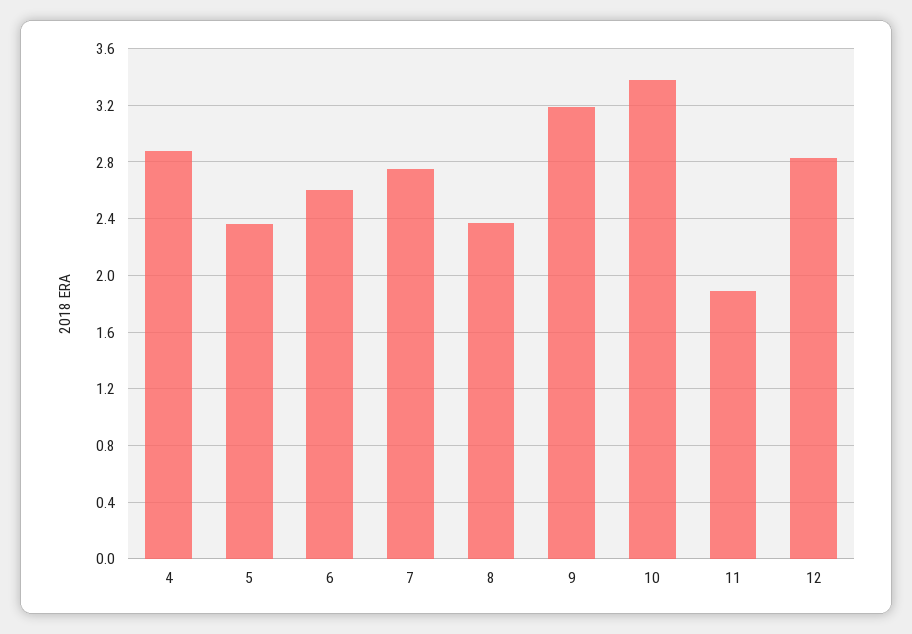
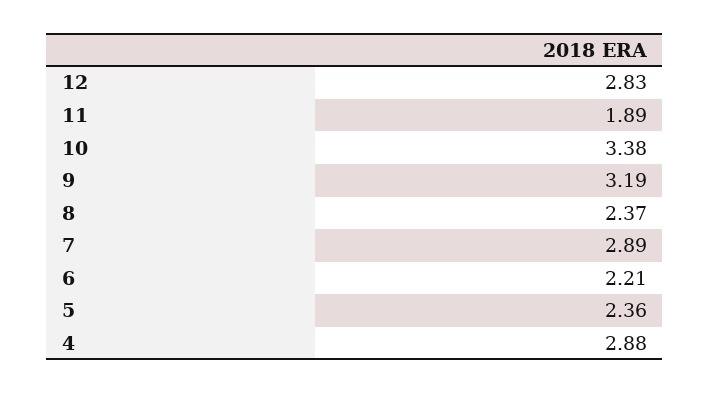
  {
    "4": 2.88,
    "5": 2.36,
-   "6": 2.6,
+   "6": 2.21,
-   "7": 2.75,
+   "7": 2.89,
    "8": 2.37,
    "9": 3.19,
    "10": 3.38,
    "11": 1.89,
    "12": 2.83
  }

